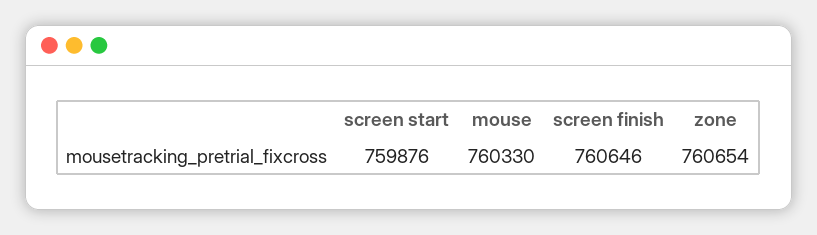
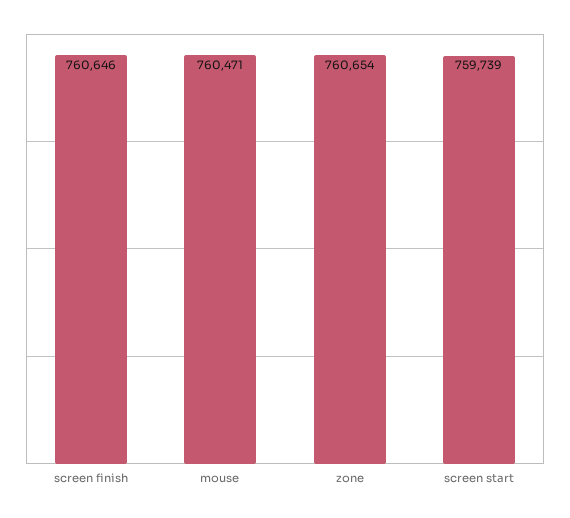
  {
-   "screen start": 759876,
+   "screen start": 759739,
-   "mouse": 760330,
+   "mouse": 760471,
    "screen finish": 760646,
    "zone": 760654
  }

